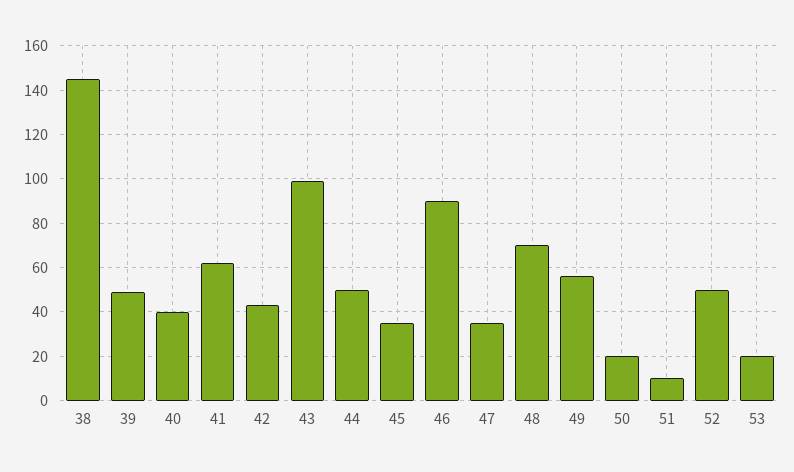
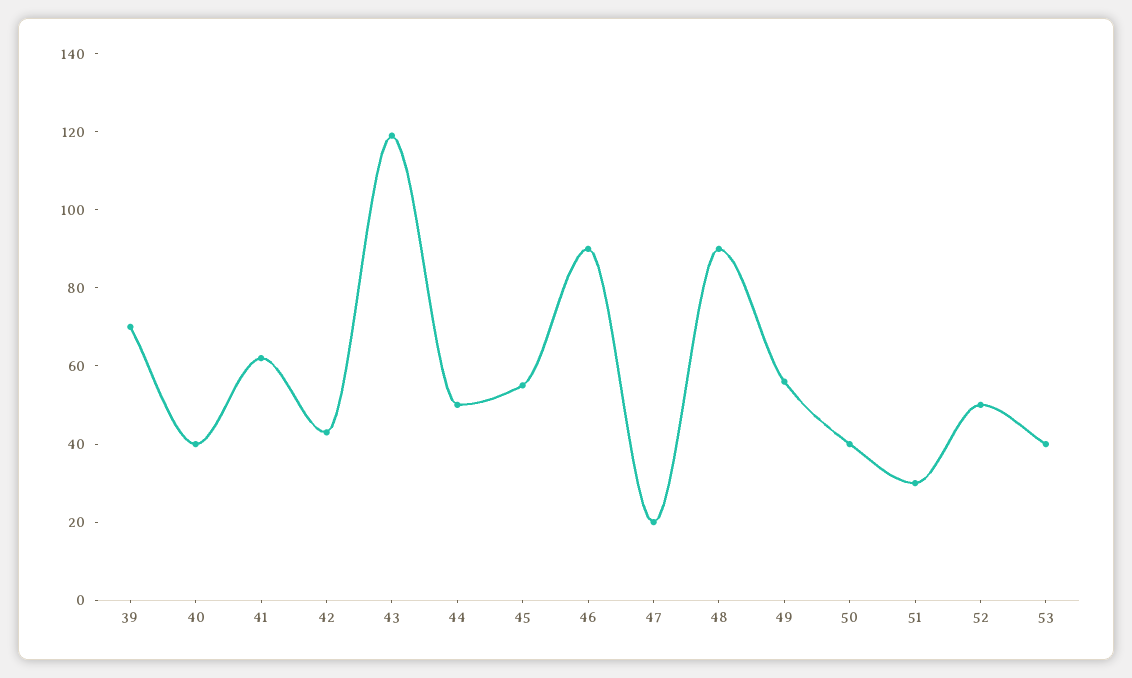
  {
-   "38": 145,
-   "39": 50,
+   "39": 70,
    "40": 40,
    "41": 60,
    "42": 45,
-   "43": 100,
+   "43": 120,
    "44": 50,
-   "45": 35,
+   "45": 55,
    "46": 90,
-   "47": 35,
+   "47": 20,
-   "48": 70,
+   "48": 90,
    "49": 55,
-   "50": 20,
+   "50": 40,
-   "51": 10,
+   "51": 30,
    "52": 50,
-   "53": 20
+   "53": 40
  }

